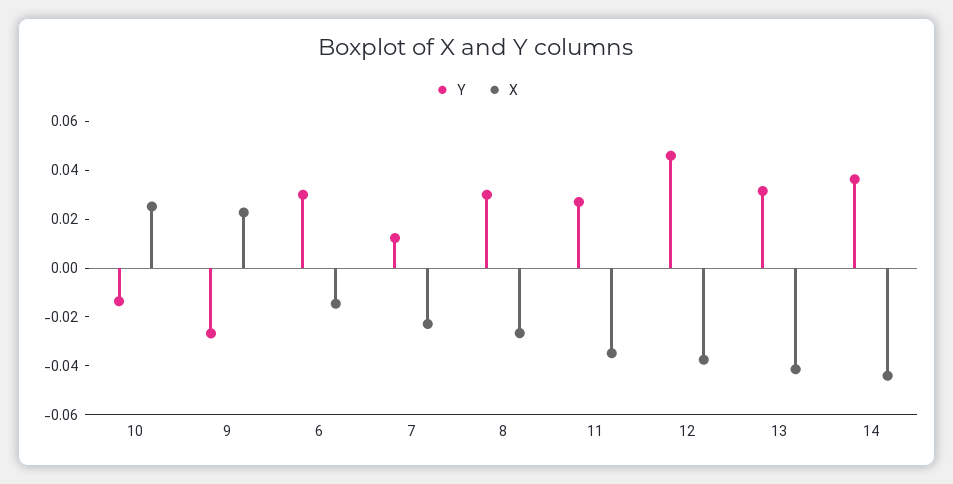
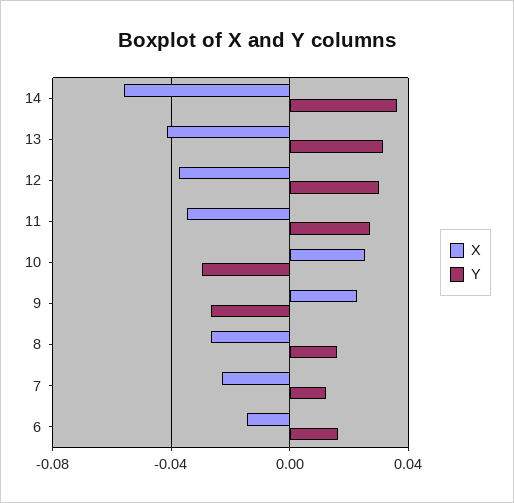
  {
    "Y": {
-     "10": -0.015,
+     "10": -0.03,
      "9": -0.025,
-     "6": 0.03,
+     "6": 0.015,
      "7": 0.01,
-     "8": 0.03,
+     "8": 0.015,
      "11": 0.025,
-     "12": 0.045,
+     "12": 0.03,
      "13": 0.03,
      "14": 0.035
    },
    "X": {
      "10": 0.025,
      "9": 0.025,
      "6": -0.015,
      "7": -0.025,
      "8": -0.025,
      "11": -0.035,
      "12": -0.04,
      "13": -0.04,
-     "14": -0.045
+     "14": -0.055
    }
  }

